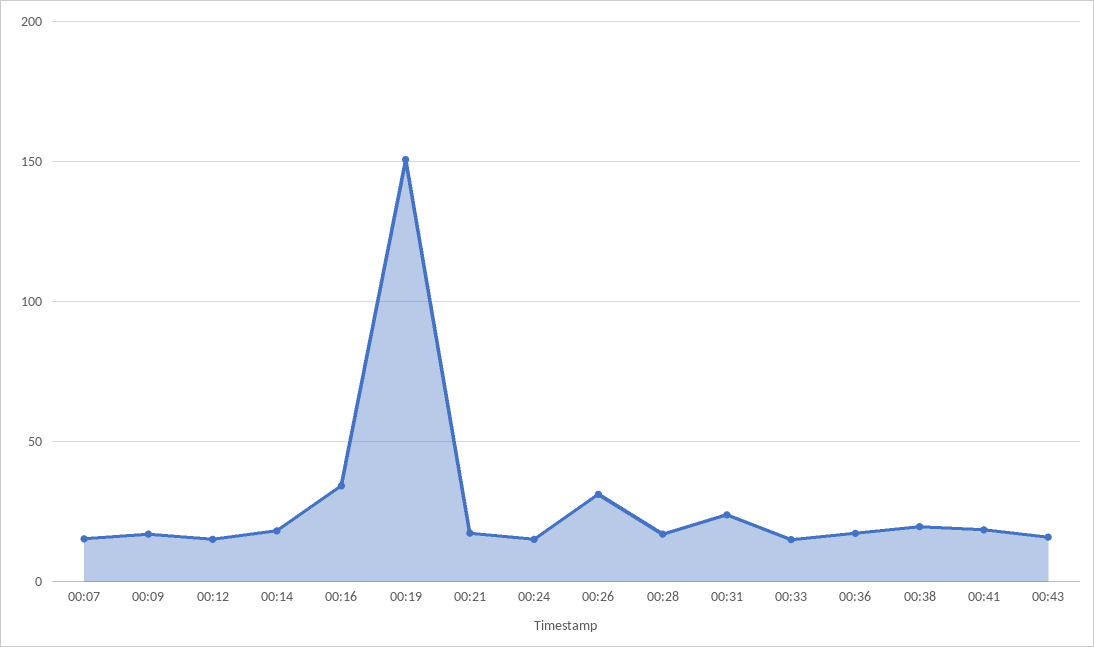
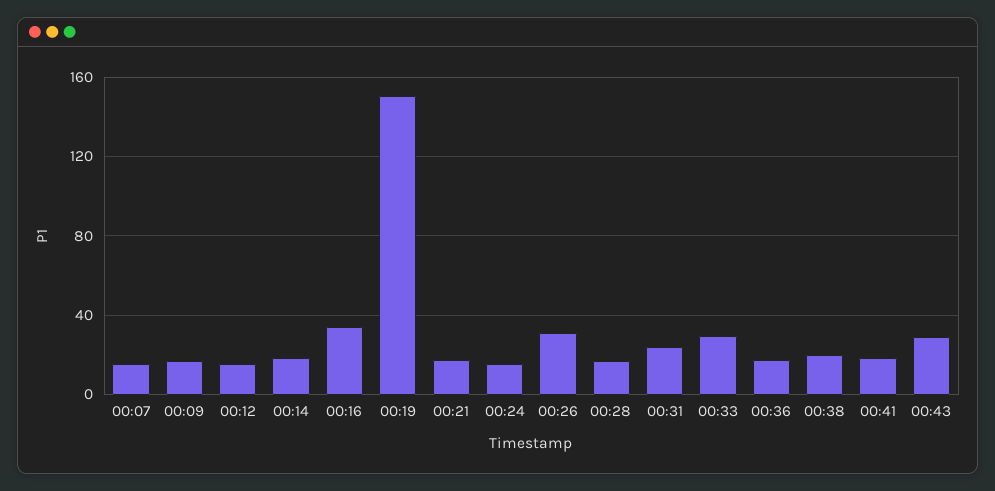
  {
    "00:07": 15,
    "00:09": 15,
    "00:12": 15,
    "00:14": 20,
    "00:16": 35,
    "00:19": 150,
    "00:21": 15,
    "00:24": 15,
    "00:26": 30,
    "00:28": 15,
    "00:31": 25,
-   "00:33": 15,
+   "00:33": 30,
    "00:36": 15,
    "00:38": 20,
    "00:41": 20,
-   "00:43": 15
+   "00:43": 30
  }

